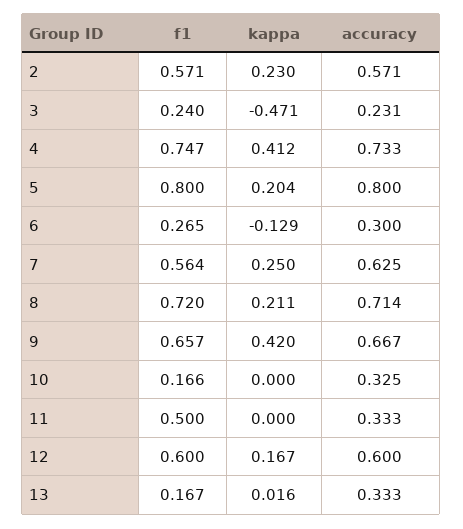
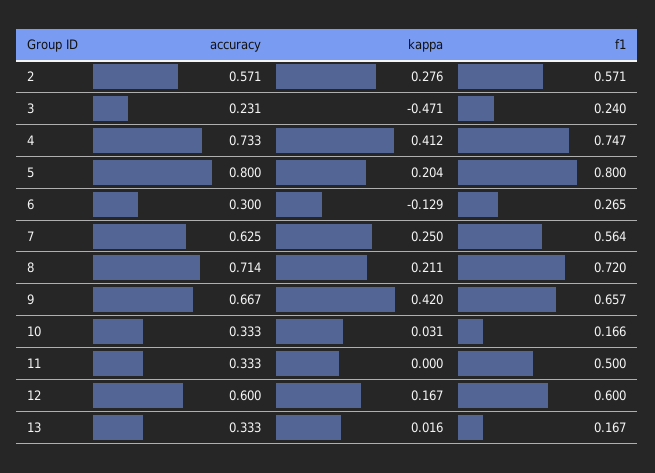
  {
    "f1": {
      "2": 0.571,
      "3": 0.24,
      "4": 0.747,
      "5": 0.8,
      "6": 0.265,
      "7": 0.564,
      "8": 0.72,
      "9": 0.657,
      "10": 0.166,
      "11": 0.5,
      "12": 0.6,
      "13": 0.167
    },
    "kappa": {
-     "2": 0.23,
+     "2": 0.276,
      "3": -0.471,
      "4": 0.412,
      "5": 0.204,
      "6": -0.129,
      "7": 0.25,
      "8": 0.211,
      "9": 0.42,
-     "10": 0,
+     "10": 0.031,
      "11": 0,
      "12": 0.167,
      "13": 0.016
    },
    "accuracy": {
      "2": 0.571,
      "3": 0.231,
      "4": 0.733,
      "5": 0.8,
      "6": 0.3,
      "7": 0.625,
      "8": 0.714,
      "9": 0.667,
-     "10": 0.325,
+     "10": 0.333,
      "11": 0.333,
      "12": 0.6,
      "13": 0.333
    }
  }

